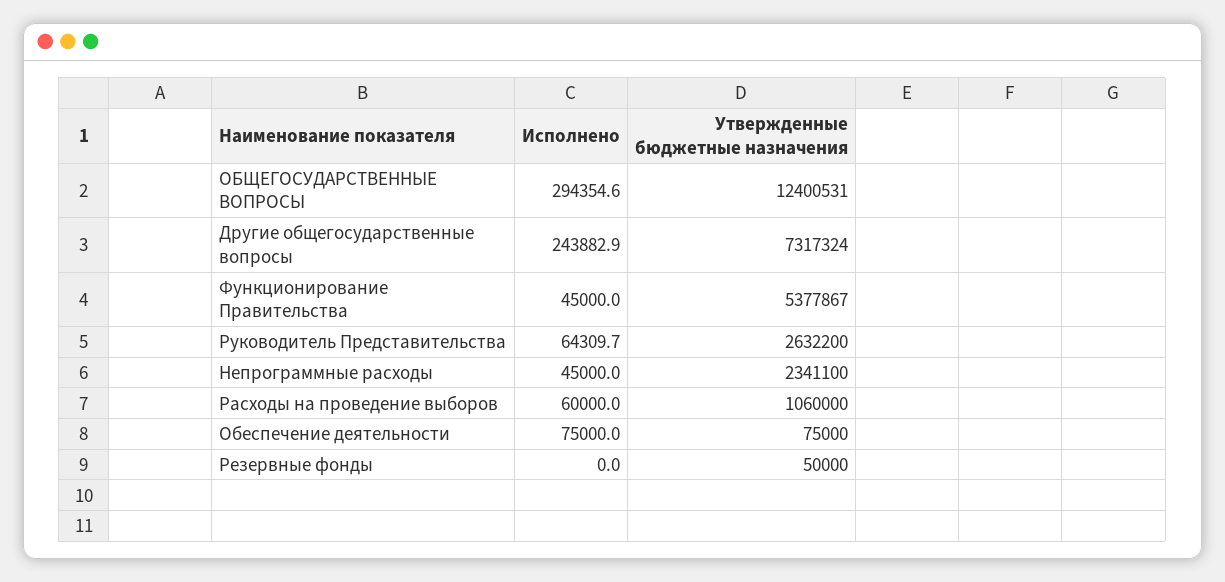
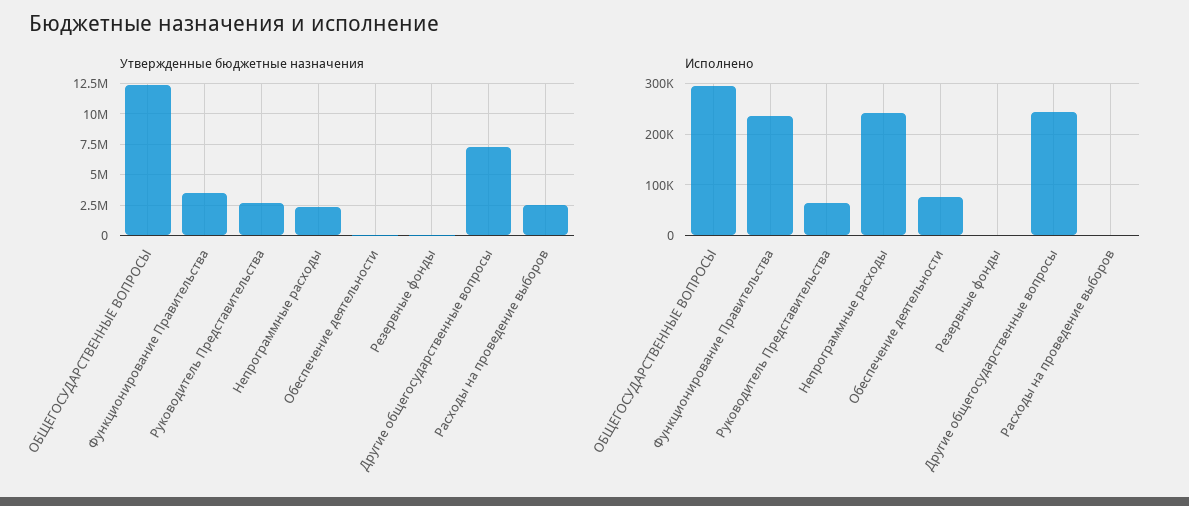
  {
    "Исполнено": {
      "ОБЩЕГОСУДАРСТВЕННЫЕ ВОПРОСЫ": 294354.6,
      "Другие общегосударственные вопросы": 243882.9,
-     "Функционирование Правительства": 45000,
+     "Функционирование Правительства": 240000,
      "Руководитель Представительства": 64309.7,
-     "Непрограммные расходы": 45000,
+     "Непрограммные расходы": 240000,
-     "Расходы на проведение выборов": 60000,
+     "Расходы на проведение выборов": 0,
      "Обеспечение деятельности": 75000,
      "Резервные фонды": 0
    },
    "Утвержденные бюджетные назначения": {
      "ОБЩЕГОСУДАРСТВЕННЫЕ ВОПРОСЫ": 12400531,
      "Другие общегосударственные вопросы": 7317324,
-     "Функционирование Правительства": 5377867,
+     "Функционирование Правительства": 3500000,
      "Руководитель Представительства": 2632200,
      "Непрограммные расходы": 2341100,
-     "Расходы на проведение выборов": 1060000,
+     "Расходы на проведение выборов": 2500000,
      "Обеспечение деятельности": 75000,
      "Резервные фонды": 50000
    }
  }

